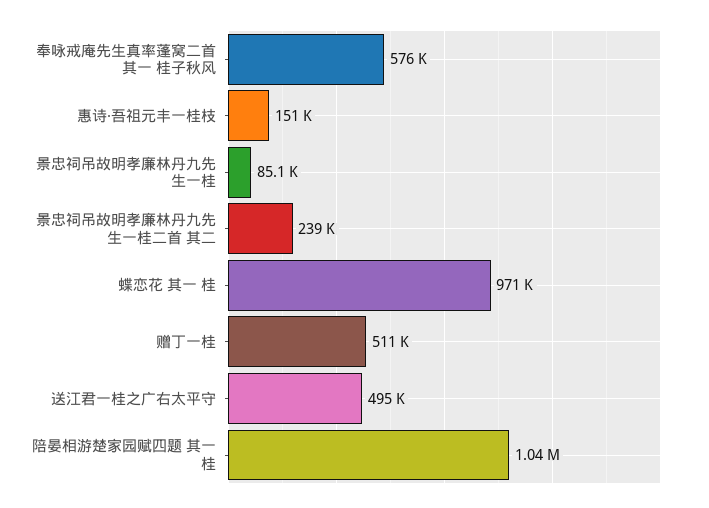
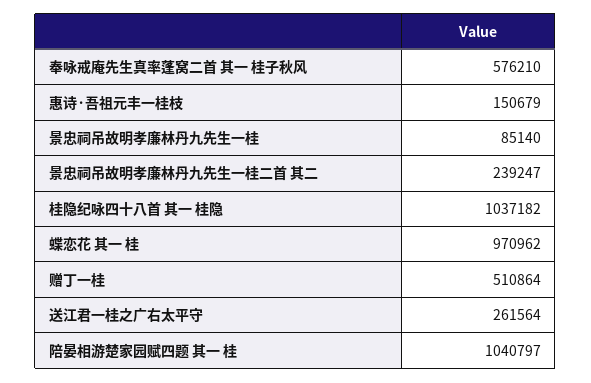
  {
    "奉咏戒庵先生真率蓬窝二首 其一 桂子秋风": 576210,
    "惠诗·吾祖元丰一桂枝": 150679,
    "景忠祠吊故明孝廉林丹九先生一桂": 85140,
    "景忠祠吊故明孝廉林丹九先生一桂二首 其二": 239247,
    "蝶恋花 其一 桂": 970962,
    "赠丁一桂": 510864,
-   "送江君一桂之广右太平守": 495000,
+   "送江君一桂之广右太平守": 261564,
-   "陪晏相游楚家园赋四题 其一 桂": 1040797
+   "陪晏相游楚家园赋四题 其一 桂": 1040797,
+   "桂隐纪咏四十八首 其一 桂隐": 1037182
  }

